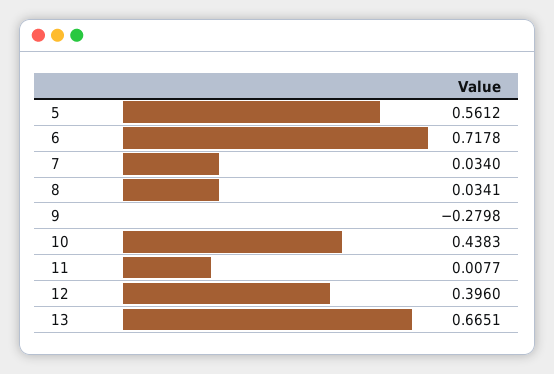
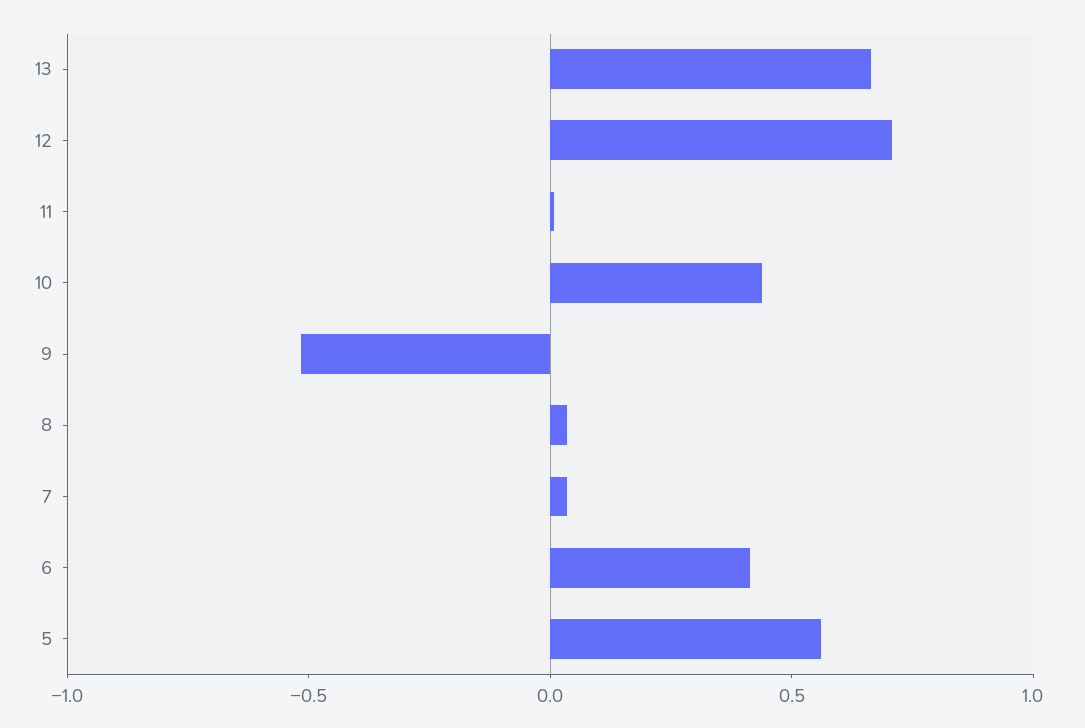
  {
    "5": 0.5612,
-   "6": 0.7178,
+   "6": 0.4,
    "7": 0.034,
    "8": 0.0341,
-   "9": -0.2798,
+   "9": -0.5,
    "10": 0.4383,
    "11": 0.0077,
-   "12": 0.396,
+   "12": 0.7,
    "13": 0.6651
  }

